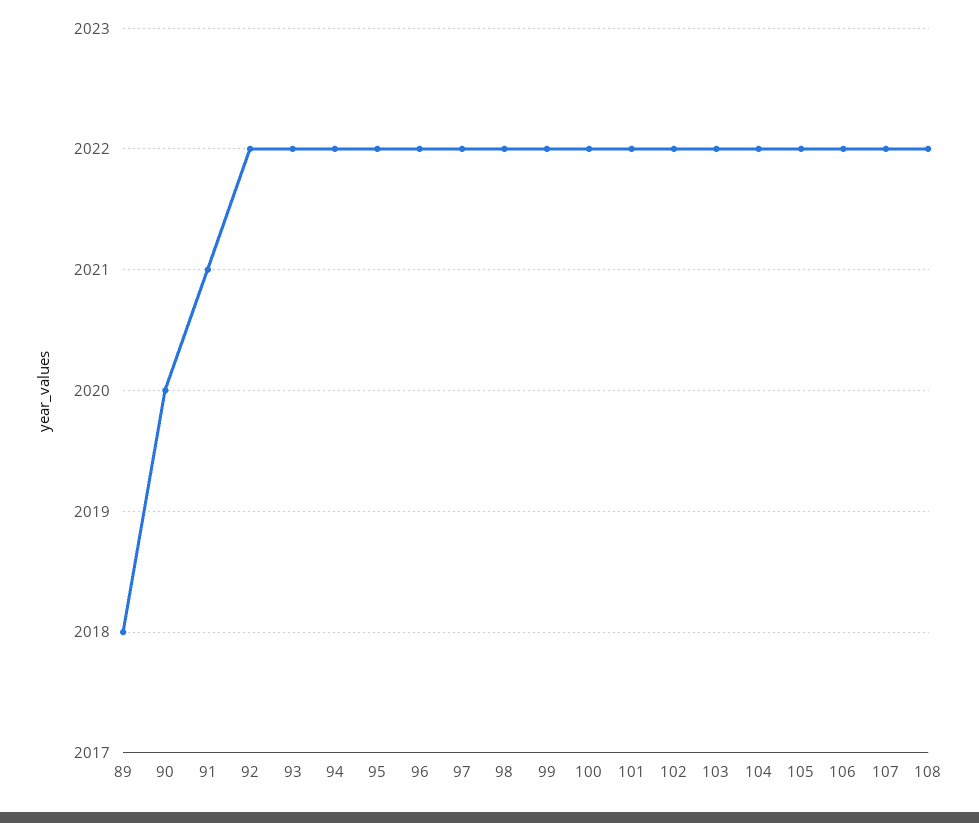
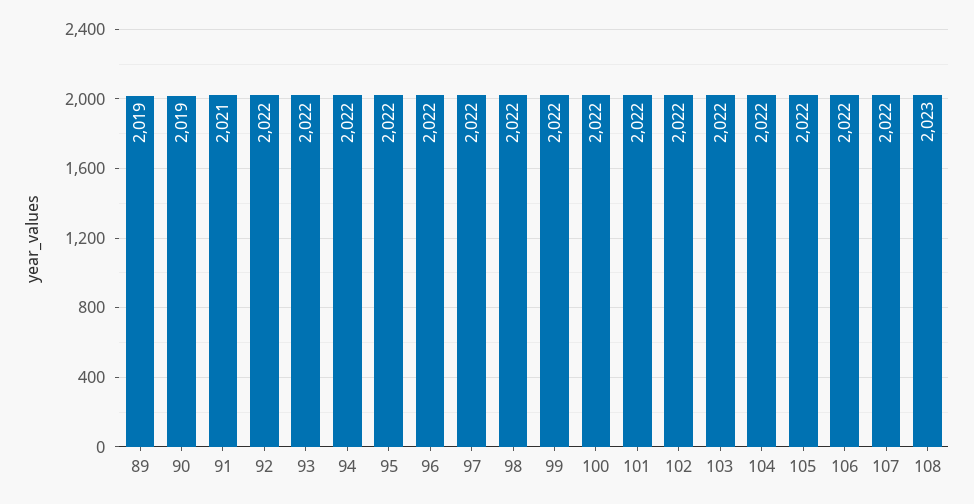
  {
-   "89": 2018,
+   "89": 2019,
-   "90": 2020,
+   "90": 2019,
    "91": 2021,
    "92": 2022,
    "93": 2022,
    "94": 2022,
    "95": 2022,
    "96": 2022,
    "97": 2022,
    "98": 2022,
    "99": 2022,
    "100": 2022,
    "101": 2022,
    "102": 2022,
    "103": 2022,
    "104": 2022,
    "105": 2022,
    "106": 2022,
    "107": 2022,
-   "108": 2022
+   "108": 2023
  }

